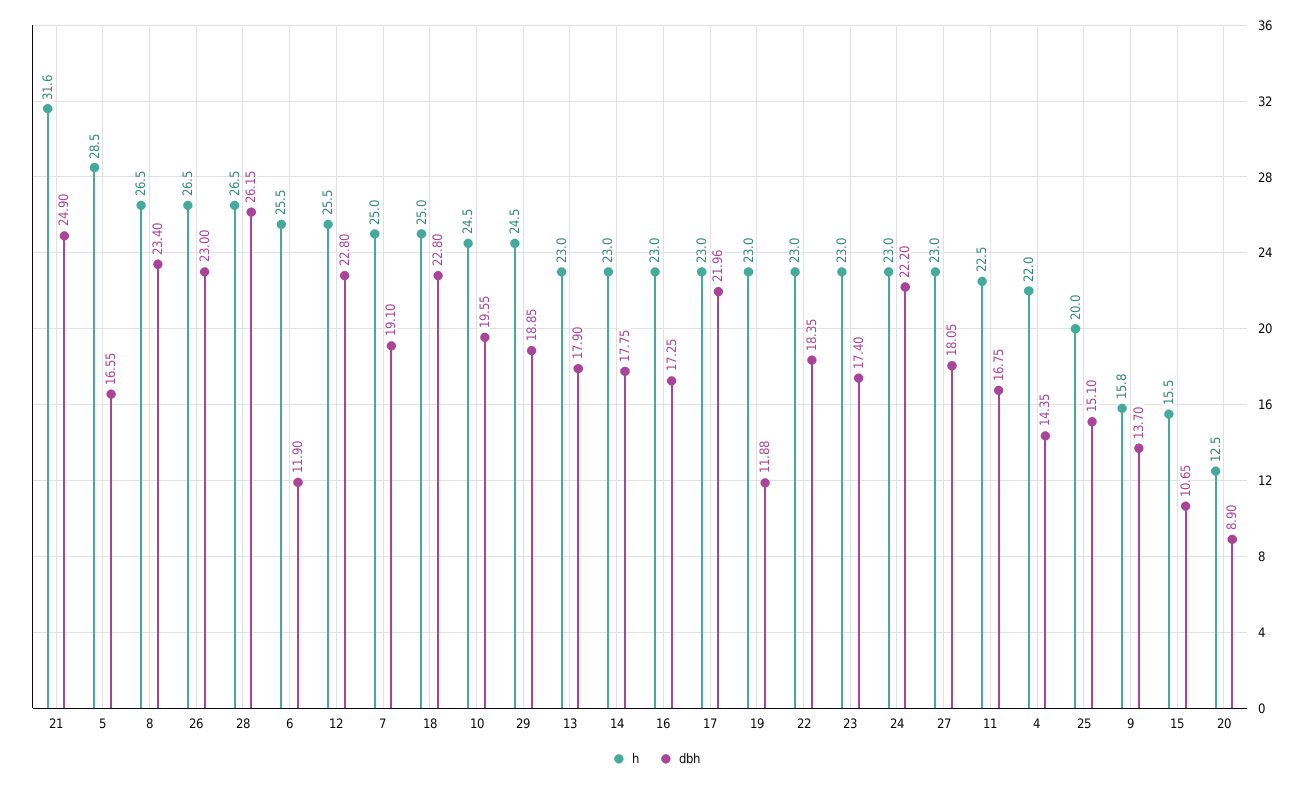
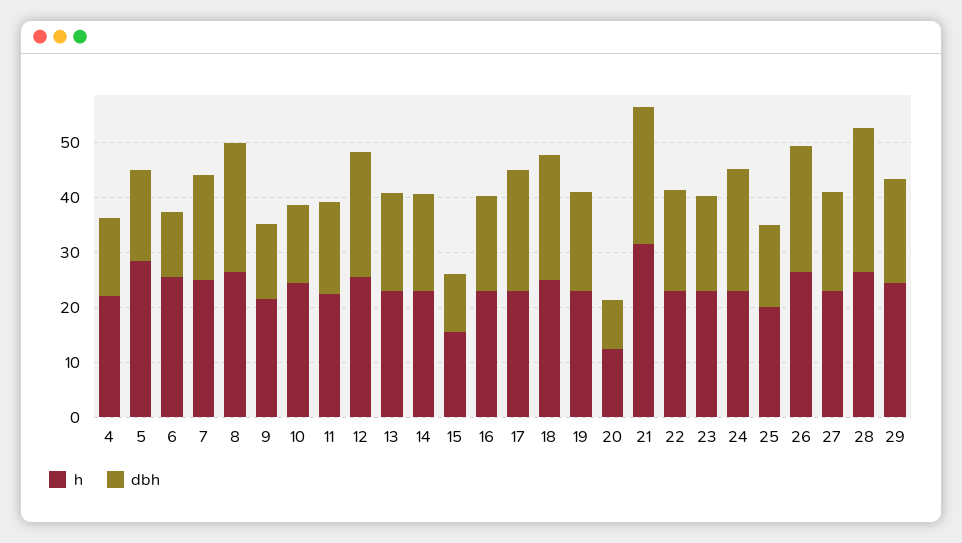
  {
    "h": {
      "21": 31.6,
      "5": 28.5,
      "8": 26.5,
      "26": 26.5,
      "28": 26.5,
      "6": 25.5,
      "12": 25.5,
      "7": 25,
      "18": 25,
      "10": 24.5,
      "29": 24.5,
      "13": 23,
      "14": 23,
      "16": 23,
      "17": 23,
      "19": 23,
      "22": 23,
      "23": 23,
      "24": 23,
      "27": 23,
      "11": 22.5,
      "4": 22,
      "25": 20,
-     "9": 15.8,
+     "9": 22,
      "15": 15.5,
      "20": 12.5
    },
    "dbh": {
      "21": 24.9,
      "5": 16.55,
      "8": 23.4,
      "26": 23,
      "28": 26.15,
      "6": 11.9,
      "12": 22.8,
      "7": 19.1,
      "18": 22.8,
-     "10": 19.55,
+     "10": 14,
      "29": 18.85,
      "13": 17.9,
      "14": 17.75,
      "16": 17.25,
      "17": 21.96,
-     "19": 11.88,
+     "19": 18,
      "22": 18.35,
      "23": 17.4,
      "24": 22.2,
      "27": 18.05,
      "11": 16.75,
      "4": 14.35,
      "25": 15.1,
      "9": 13.7,
      "15": 10.65,
      "20": 8.9
    }
  }

